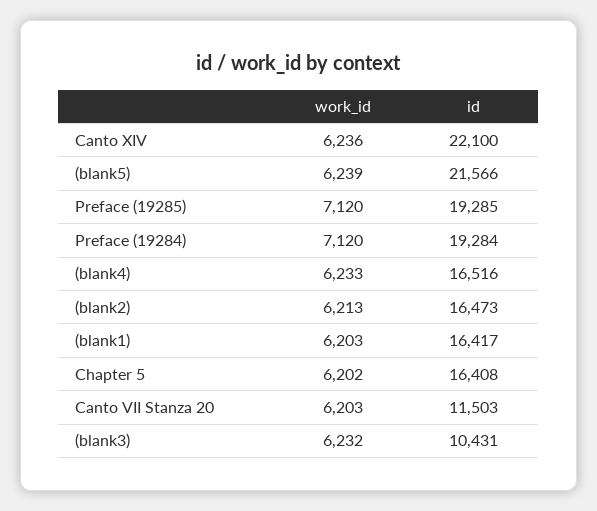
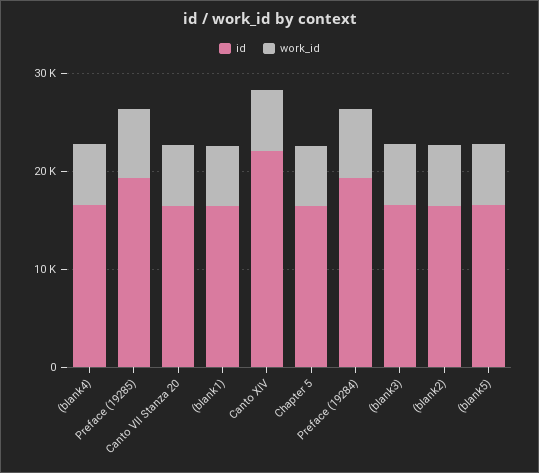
  {
    "work_id": {
      "Canto XIV": 6236,
      "(blank5)": 6239,
      "Preface (19285)": 7120,
      "Preface (19284)": 7120,
      "(blank4)": 6233,
      "(blank2)": 6213,
      "(blank1)": 6203,
      "Chapter 5": 6202,
      "Canto VII Stanza 20": 6203,
      "(blank3)": 6232
    },
    "id": {
      "Canto XIV": 22100,
-     "(blank5)": 21566,
+     "(blank5)": 16000,
      "Preface (19285)": 19285,
      "Preface (19284)": 19284,
      "(blank4)": 16516,
      "(blank2)": 16473,
      "(blank1)": 16417,
      "Chapter 5": 16408,
-     "Canto VII Stanza 20": 11503,
+     "Canto VII Stanza 20": 16000,
-     "(blank3)": 10431
+     "(blank3)": 16000
    }
  }

